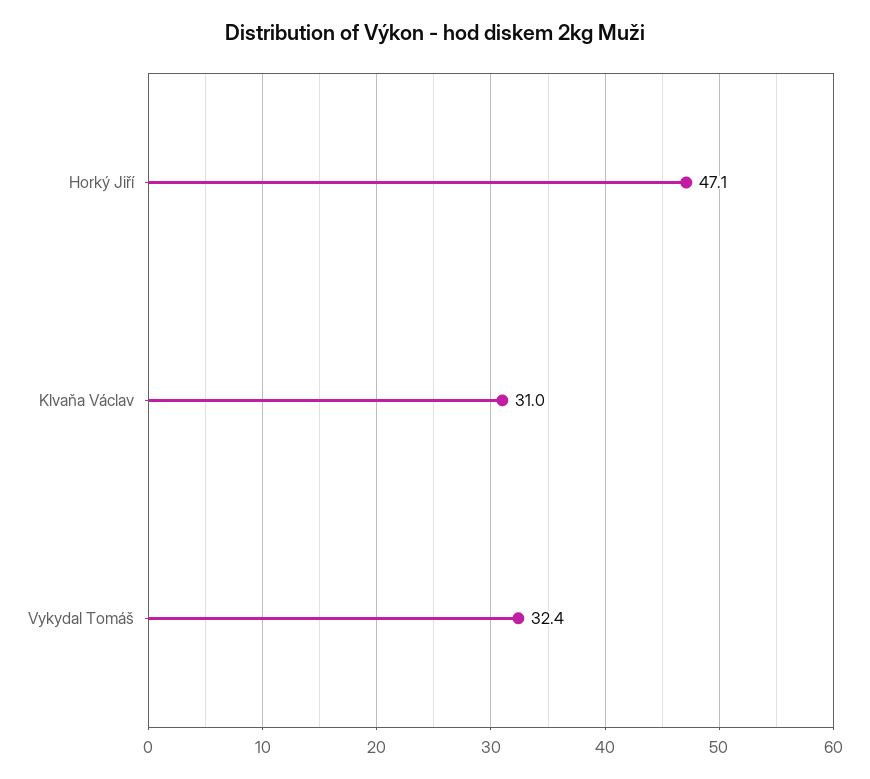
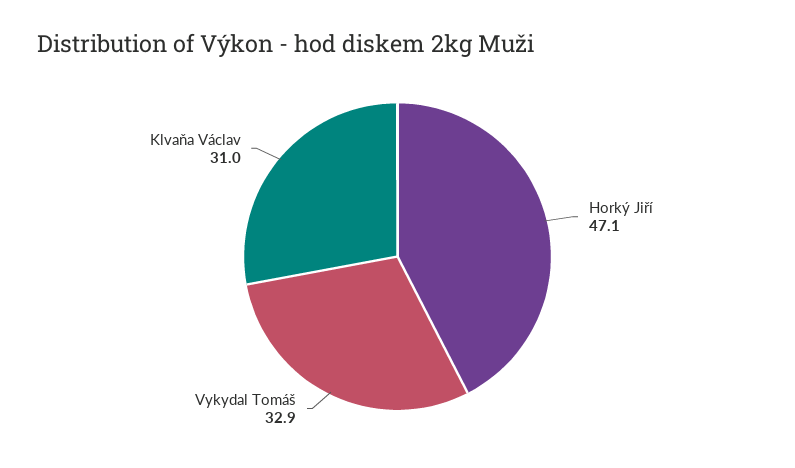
  {
    "Horký Jiří": 47.1,
    "Klvaňa Václav": 31,
-   "Vykydal Tomáš": 32.4
+   "Vykydal Tomáš": 32.9
  }

